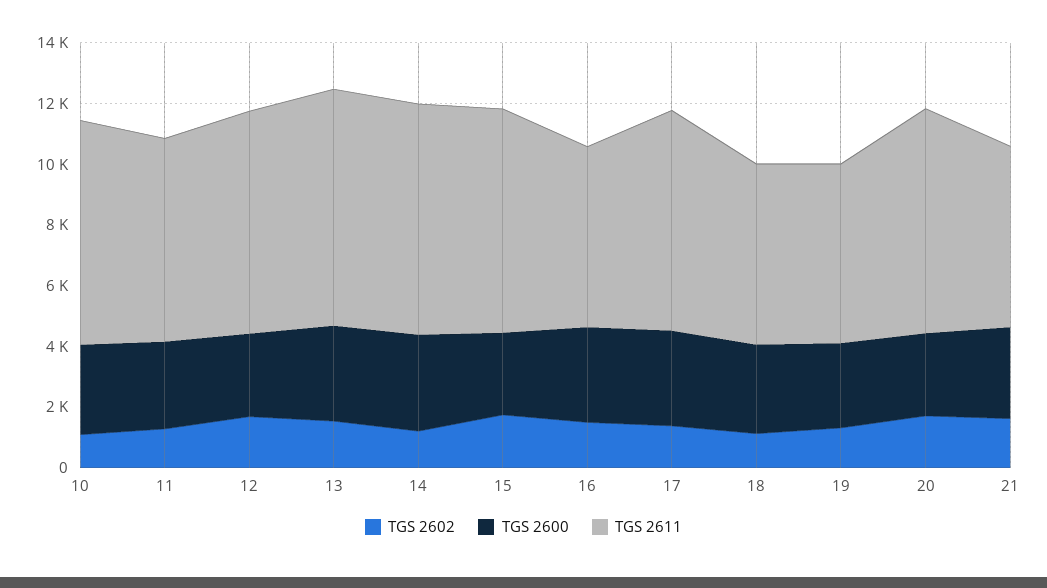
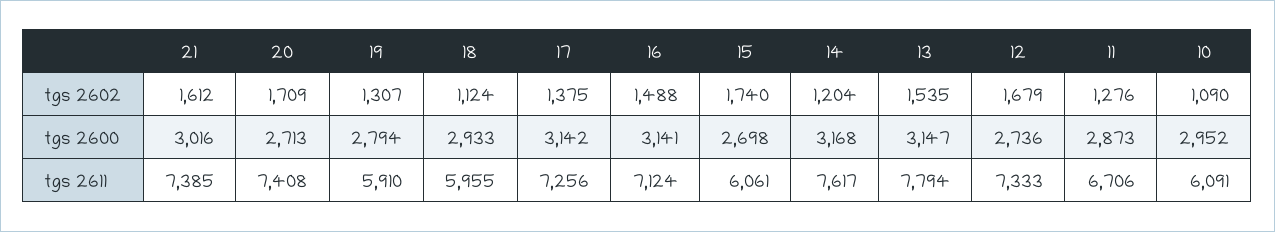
  {
    "TGS 2602": {
      "10": 1090,
      "11": 1276,
      "12": 1679,
      "13": 1535,
      "14": 1204,
      "15": 1740,
      "16": 1488,
      "17": 1375,
      "18": 1124,
      "19": 1307,
      "20": 1709,
      "21": 1612
    },
    "TGS 2600": {
      "10": 2952,
      "11": 2873,
      "12": 2736,
      "13": 3147,
      "14": 3168,
      "15": 2698,
      "16": 3141,
      "17": 3142,
      "18": 2933,
      "19": 2794,
      "20": 2713,
      "21": 3016
    },
    "TGS 2611": {
-     "10": 7500,
+     "10": 6091,
      "11": 6706,
      "12": 7333,
      "13": 7794,
      "14": 7617,
-     "15": 7500,
+     "15": 6061,
-     "16": 6000,
+     "16": 7124,
      "17": 7256,
      "18": 5955,
      "19": 5910,
      "20": 7408,
-     "21": 6000
+     "21": 7385
    }
  }

